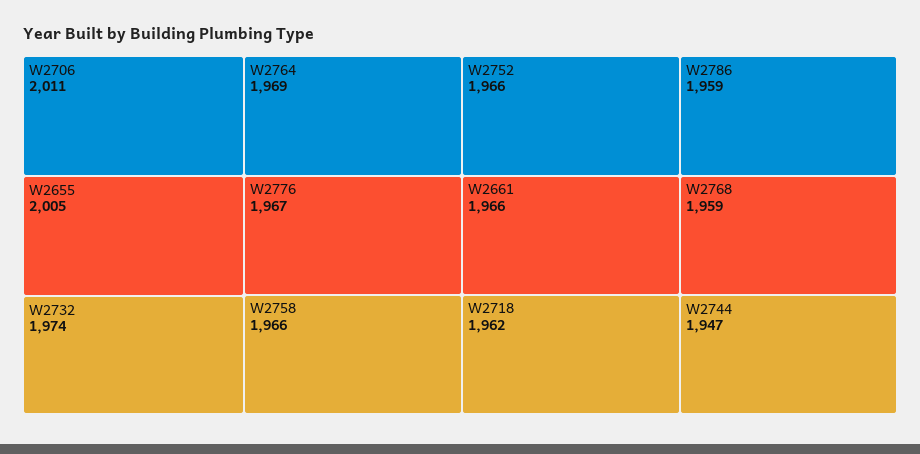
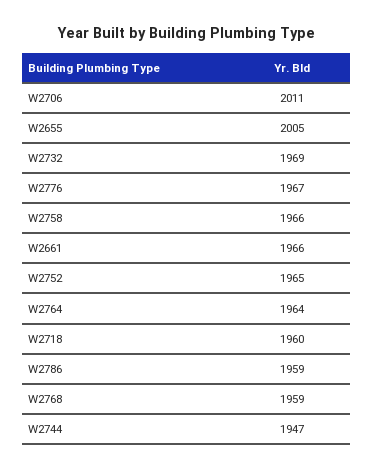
  {
    "W2706": 2011,
    "W2655": 2005,
-   "W2732": 1974,
+   "W2732": 1969,
-   "W2764": 1969,
+   "W2764": 1964,
    "W2776": 1967,
    "W2758": 1966,
-   "W2752": 1966,
+   "W2752": 1965,
    "W2661": 1966,
-   "W2718": 1962,
+   "W2718": 1960,
    "W2786": 1959,
    "W2768": 1959,
    "W2744": 1947
  }

